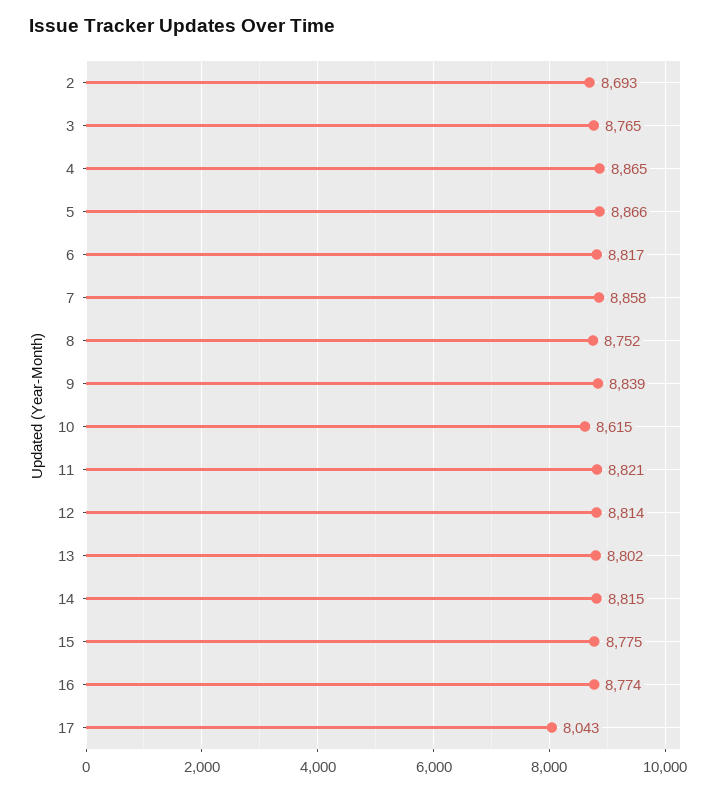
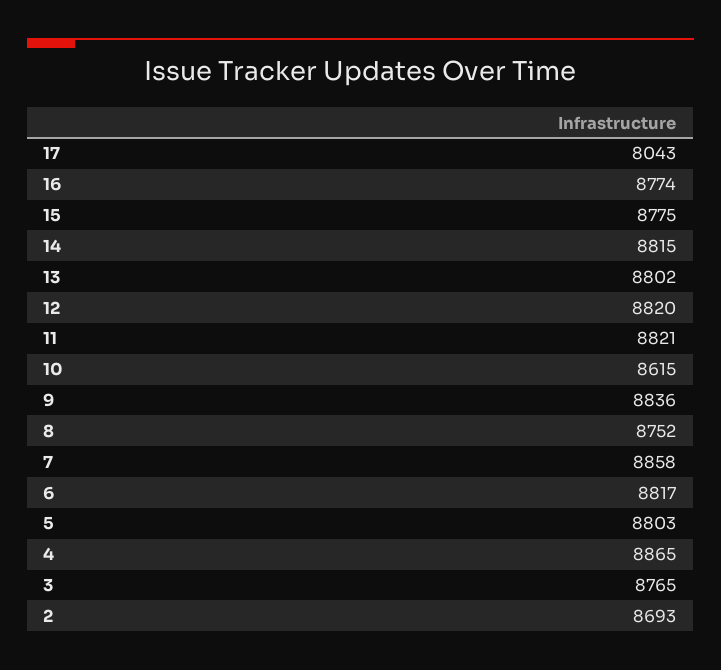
  {
    "2": 8693,
    "3": 8765,
    "4": 8865,
-   "5": 8866,
+   "5": 8803,
    "6": 8817,
    "7": 8858,
    "8": 8752,
-   "9": 8839,
+   "9": 8836,
    "10": 8615,
    "11": 8821,
-   "12": 8814,
+   "12": 8820,
    "13": 8802,
    "14": 8815,
    "15": 8775,
    "16": 8774,
    "17": 8043
  }

